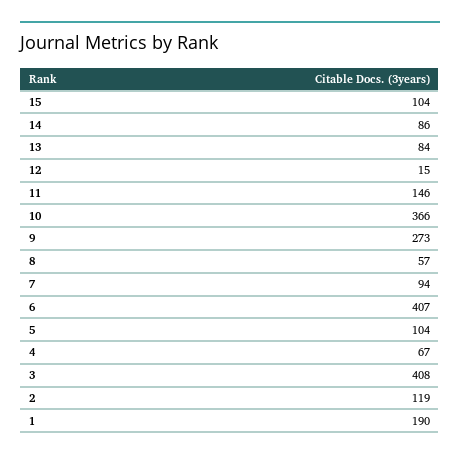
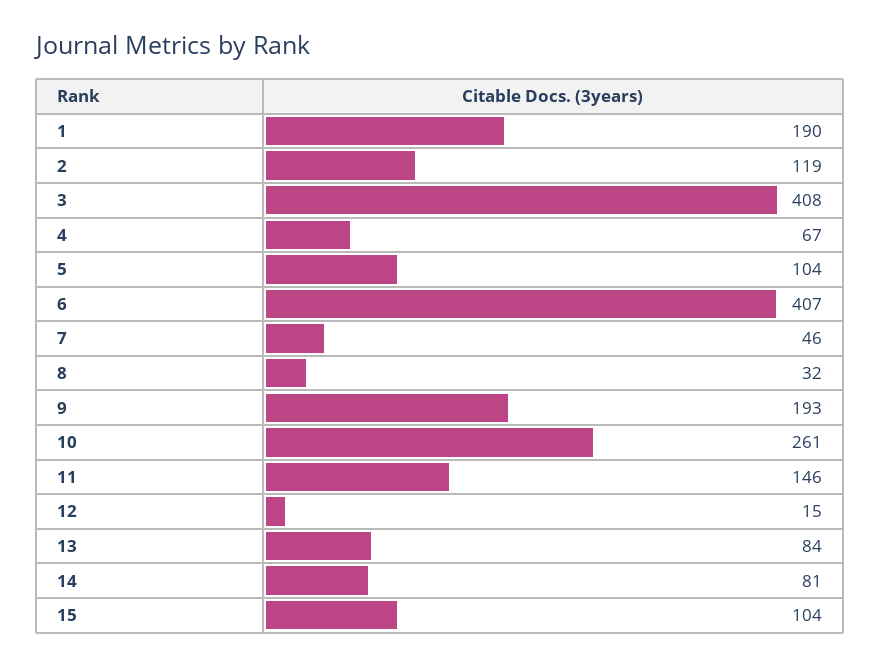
  {
    "15": 104,
-   "14": 86,
+   "14": 81,
    "13": 84,
    "12": 15,
    "11": 146,
-   "10": 366,
+   "10": 261,
-   "9": 273,
+   "9": 193,
-   "8": 57,
+   "8": 32,
-   "7": 94,
+   "7": 46,
    "6": 407,
    "5": 104,
    "4": 67,
    "3": 408,
    "2": 119,
    "1": 190
  }

